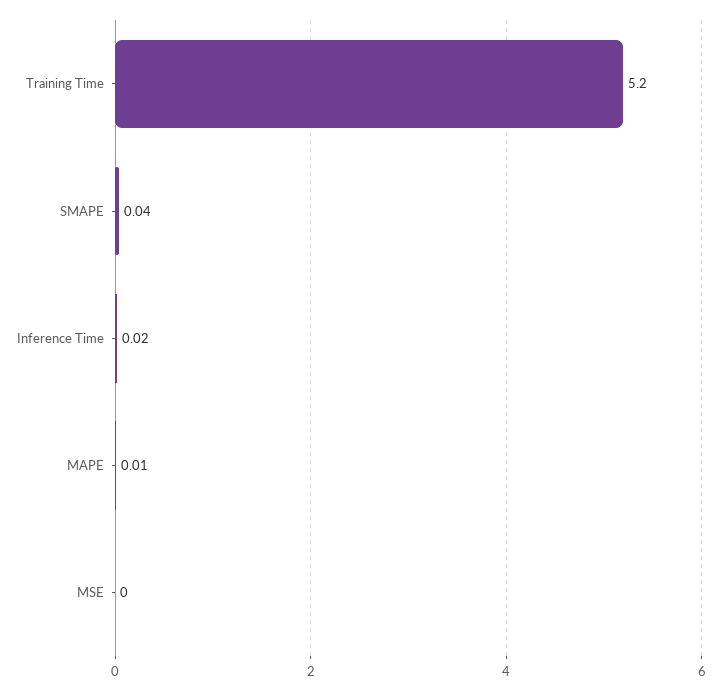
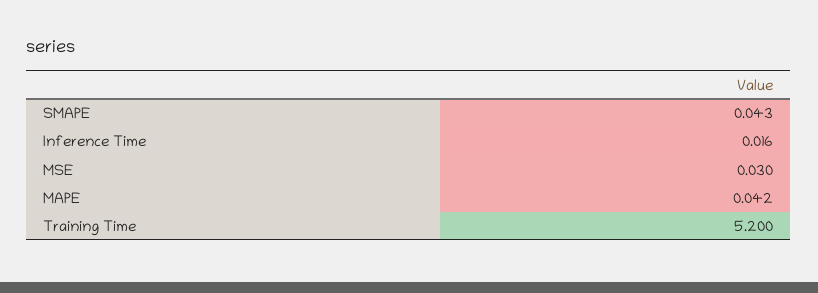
  {
    "Training Time": 5.2,
    "SMAPE": 0.043,
    "Inference Time": 0.016,
-   "MAPE": 0.01,
+   "MAPE": 0.042,
-   "MSE": 0
+   "MSE": 0.03
  }

